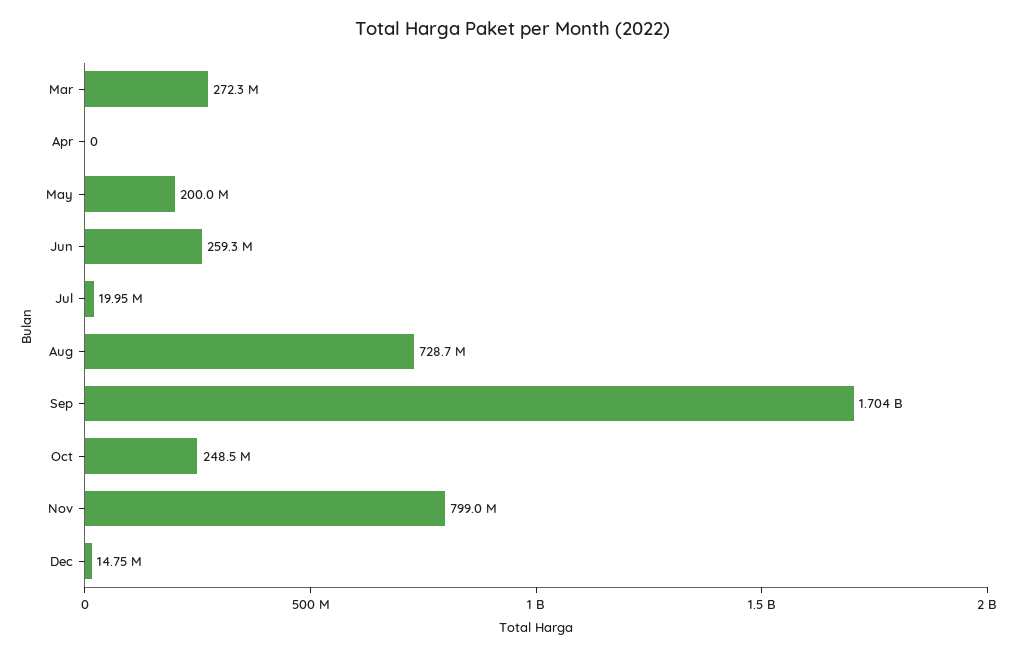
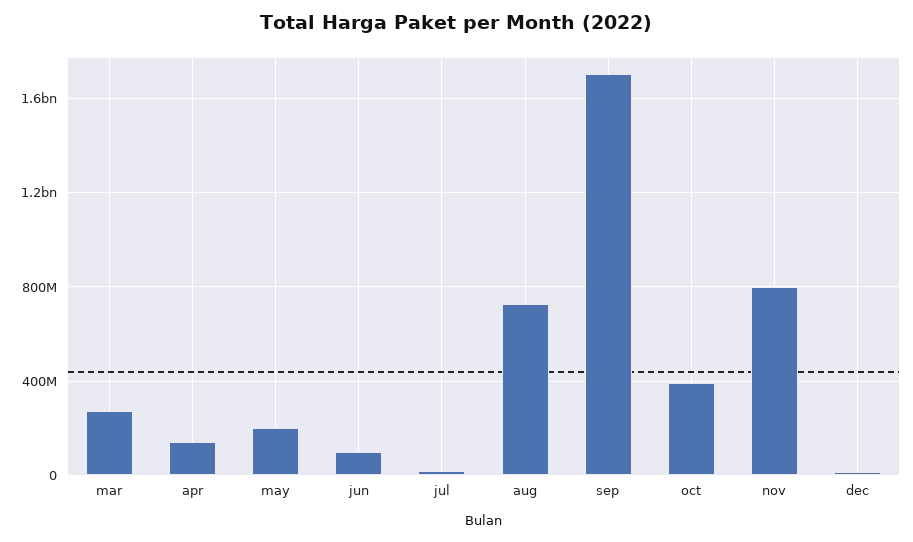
  {
    "Mar": 272300000,
-   "Apr": 0,
+   "Apr": 150000000,
    "May": 200000000,
-   "Jun": 259300000,
+   "Jun": 100000000,
    "Jul": 19950000,
    "Aug": 728700000,
    "Sep": 1704000000,
-   "Oct": 248500000,
+   "Oct": 400000000,
    "Nov": 799000000,
    "Dec": 14750000
  }

